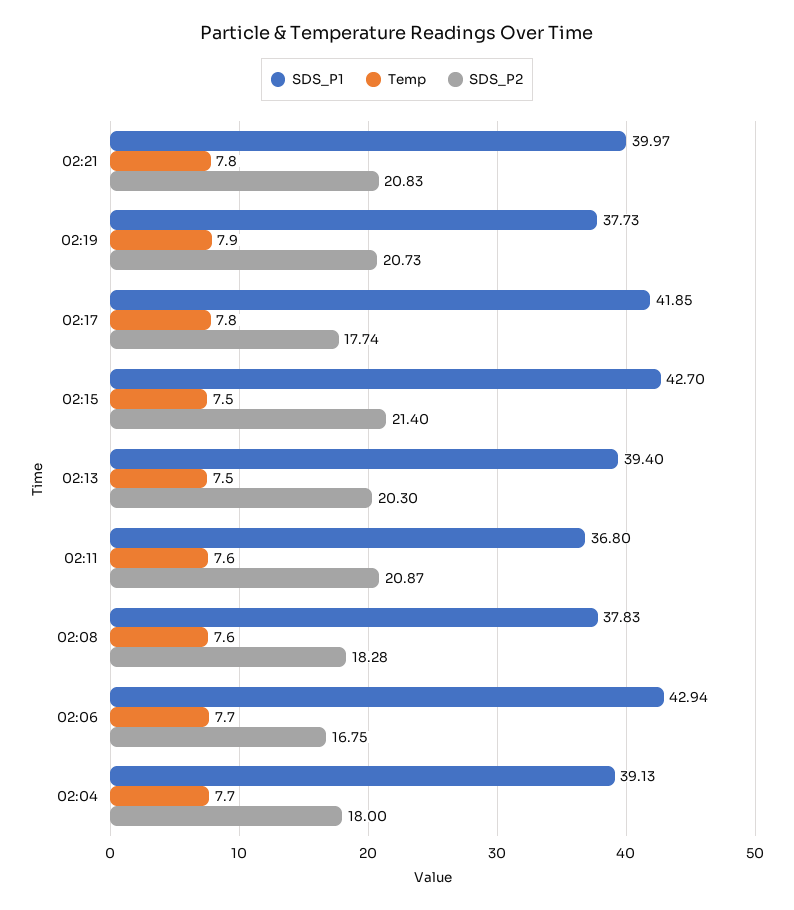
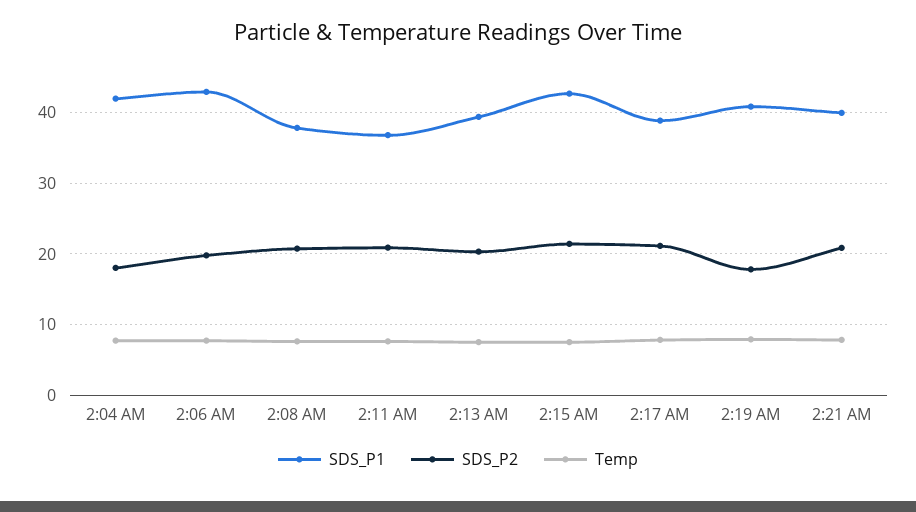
  {
    "SDS_P1": {
      "02:21": 39.97,
-     "02:19": 37.73,
+     "02:19": 41,
-     "02:17": 41.85,
+     "02:17": 39,
      "02:15": 42.7,
      "02:13": 39.4,
      "02:11": 36.8,
      "02:08": 37.83,
      "02:06": 42.94,
-     "02:04": 39.13
+     "02:04": 42
    },
    "Temp": {
      "02:21": 7.8,
      "02:19": 7.9,
      "02:17": 7.8,
      "02:15": 7.5,
      "02:13": 7.5,
      "02:11": 7.6,
      "02:08": 7.6,
      "02:06": 7.7,
      "02:04": 7.7
    },
    "SDS_P2": {
      "02:21": 20.83,
-     "02:19": 20.73,
+     "02:19": 18,
-     "02:17": 17.74,
+     "02:17": 21,
      "02:15": 21.4,
      "02:13": 20.3,
      "02:11": 20.87,
-     "02:08": 18.28,
+     "02:08": 21,
-     "02:06": 16.75,
+     "02:06": 20,
      "02:04": 18
    }
  }

